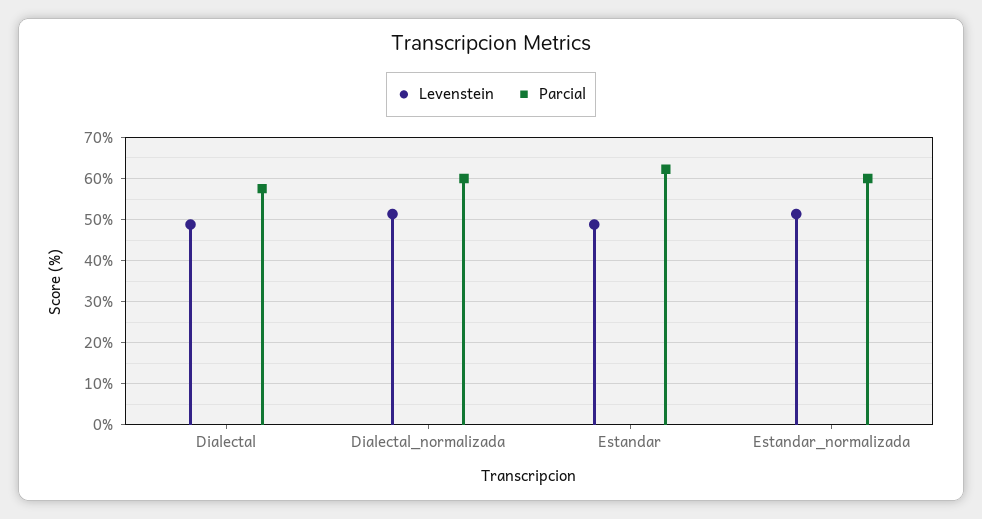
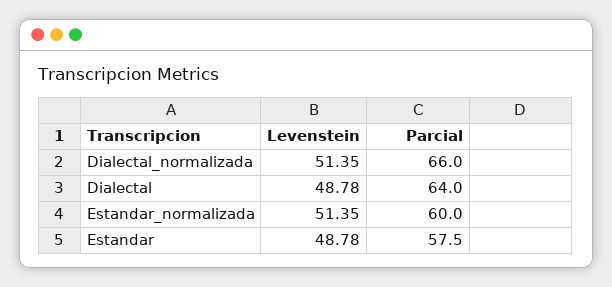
  {
    "Levenstein": {
      "Dialectal": 48.78,
      "Dialectal_normalizada": 51.35,
      "Estandar": 48.78,
      "Estandar_normalizada": 51.35
    },
    "Parcial": {
-     "Dialectal": 58,
+     "Dialectal": 64,
-     "Dialectal_normalizada": 60,
+     "Dialectal_normalizada": 66,
-     "Estandar": 62,
+     "Estandar": 57.5,
      "Estandar_normalizada": 60
    }
  }

